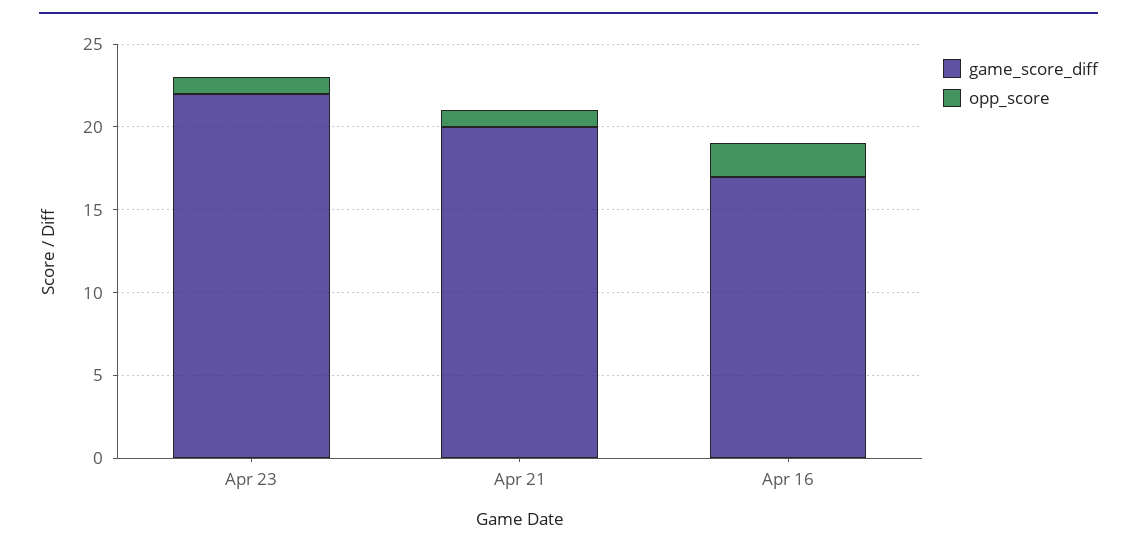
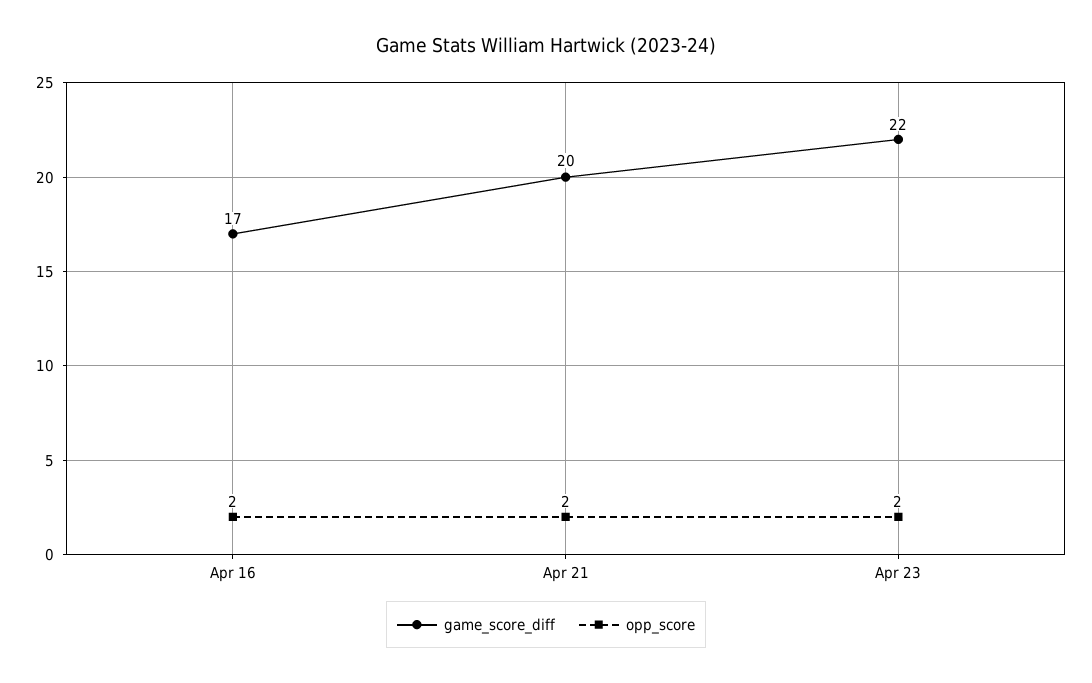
  {
    "game_score_diff": {
      "Apr 23": 22,
      "Apr 21": 20,
      "Apr 16": 17
    },
    "opp_score": {
-     "Apr 23": 1,
+     "Apr 23": 2,
-     "Apr 21": 1,
+     "Apr 21": 2,
      "Apr 16": 2
    }
  }

